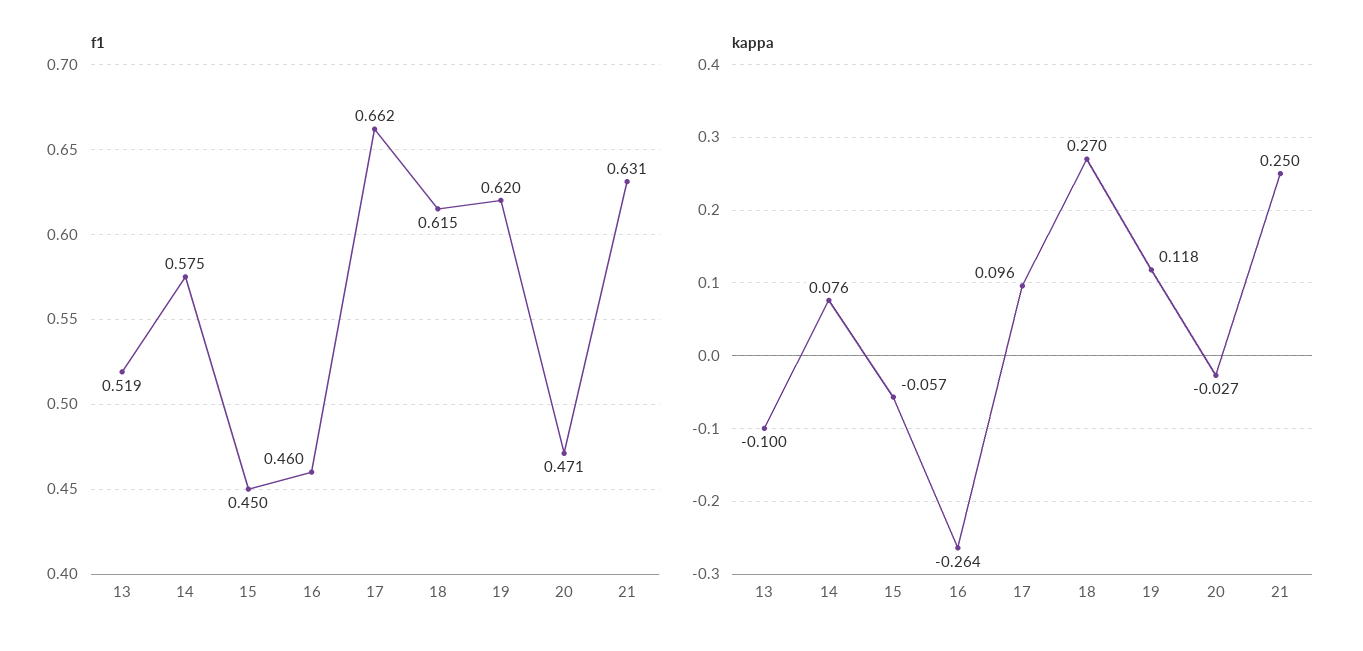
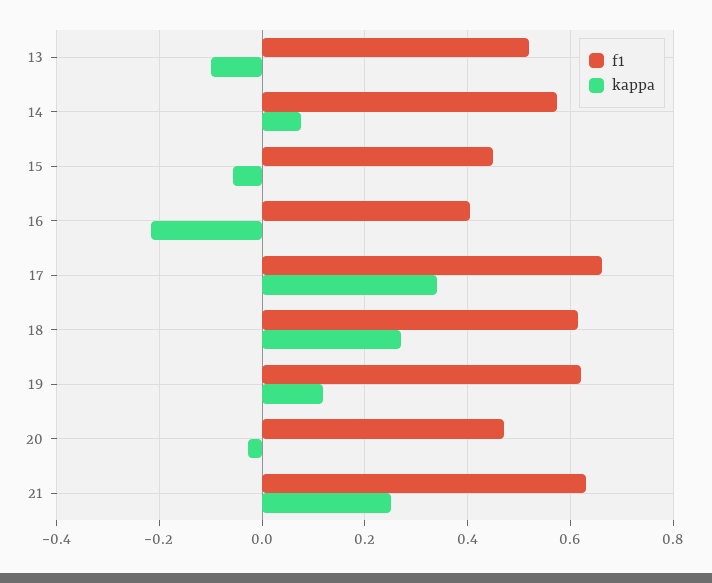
  {
    "f1": {
      "13": 0.519,
      "14": 0.575,
      "15": 0.45,
-     "16": 0.46,
+     "16": 0.4,
      "17": 0.662,
      "18": 0.615,
      "19": 0.62,
      "20": 0.471,
      "21": 0.631
    },
    "kappa": {
      "13": -0.1,
      "14": 0.076,
      "15": -0.057,
-     "16": -0.264,
+     "16": -0.22,
-     "17": 0.096,
+     "17": 0.34,
      "18": 0.27,
      "19": 0.118,
      "20": -0.027,
      "21": 0.25
    }
  }

